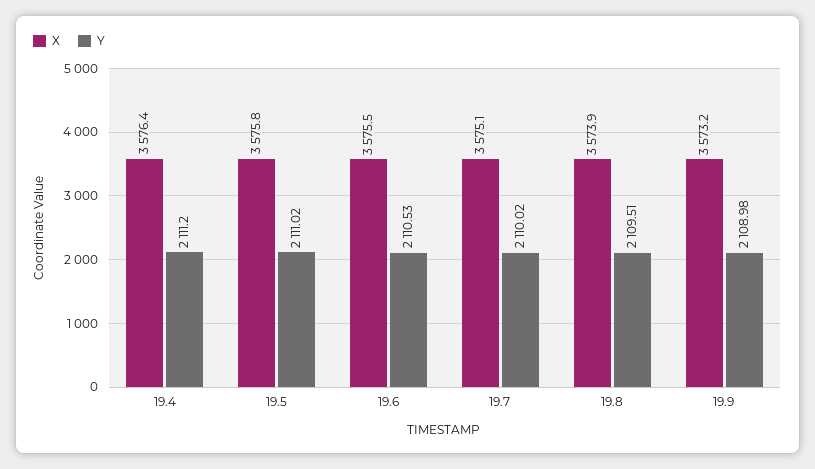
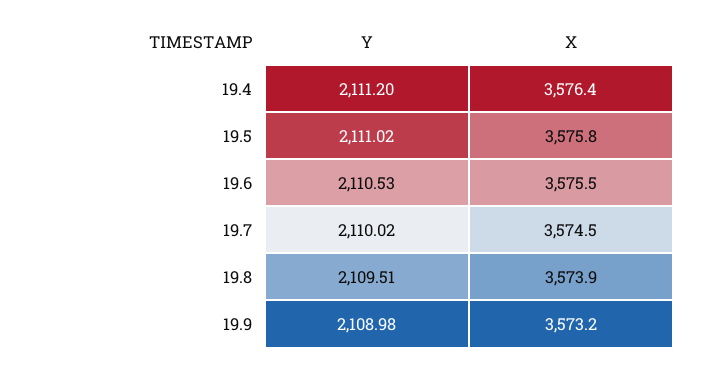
  {
    "X": {
      "19.4": 3576.4,
      "19.5": 3575.8,
      "19.6": 3575.5,
-     "19.7": 3575.1,
+     "19.7": 3574.5,
      "19.8": 3573.9,
      "19.9": 3573.2
    },
    "Y": {
      "19.4": 2111.2,
      "19.5": 2111.02,
      "19.6": 2110.53,
      "19.7": 2110.02,
      "19.8": 2109.51,
      "19.9": 2108.98
    }
  }

